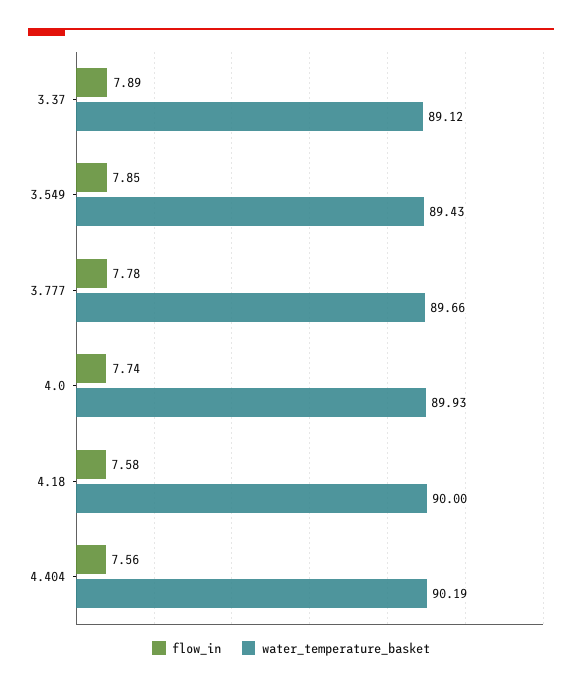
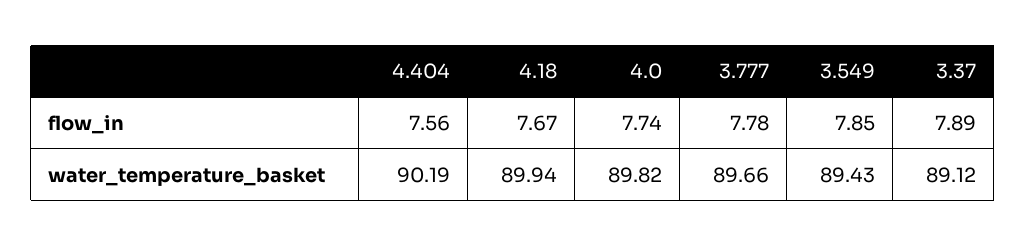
  {
    "flow_in": {
      "3.37": 7.89,
      "3.549": 7.85,
      "3.777": 7.78,
      "4.0": 7.74,
-     "4.18": 7.58,
+     "4.18": 7.67,
      "4.404": 7.56
    },
    "water_temperature_basket": {
      "3.37": 89.12,
      "3.549": 89.43,
      "3.777": 89.66,
-     "4.0": 89.93,
+     "4.0": 89.82,
-     "4.18": 90,
+     "4.18": 89.94,
      "4.404": 90.19
    }
  }

